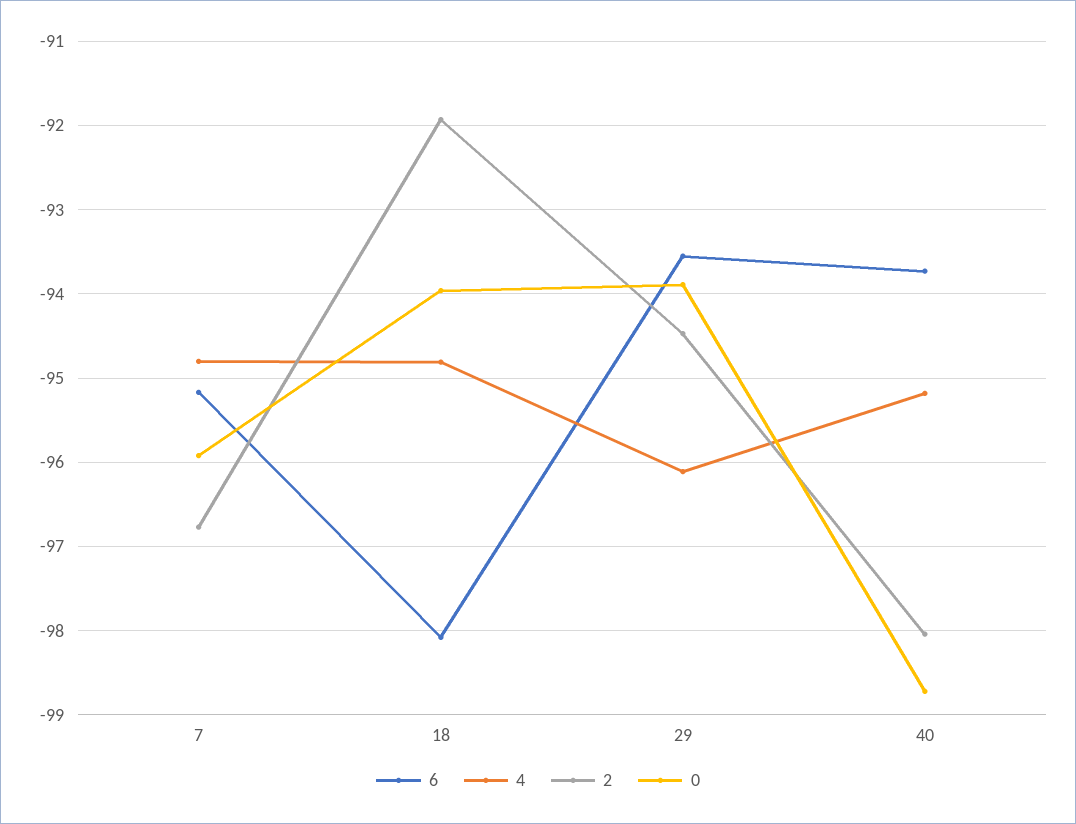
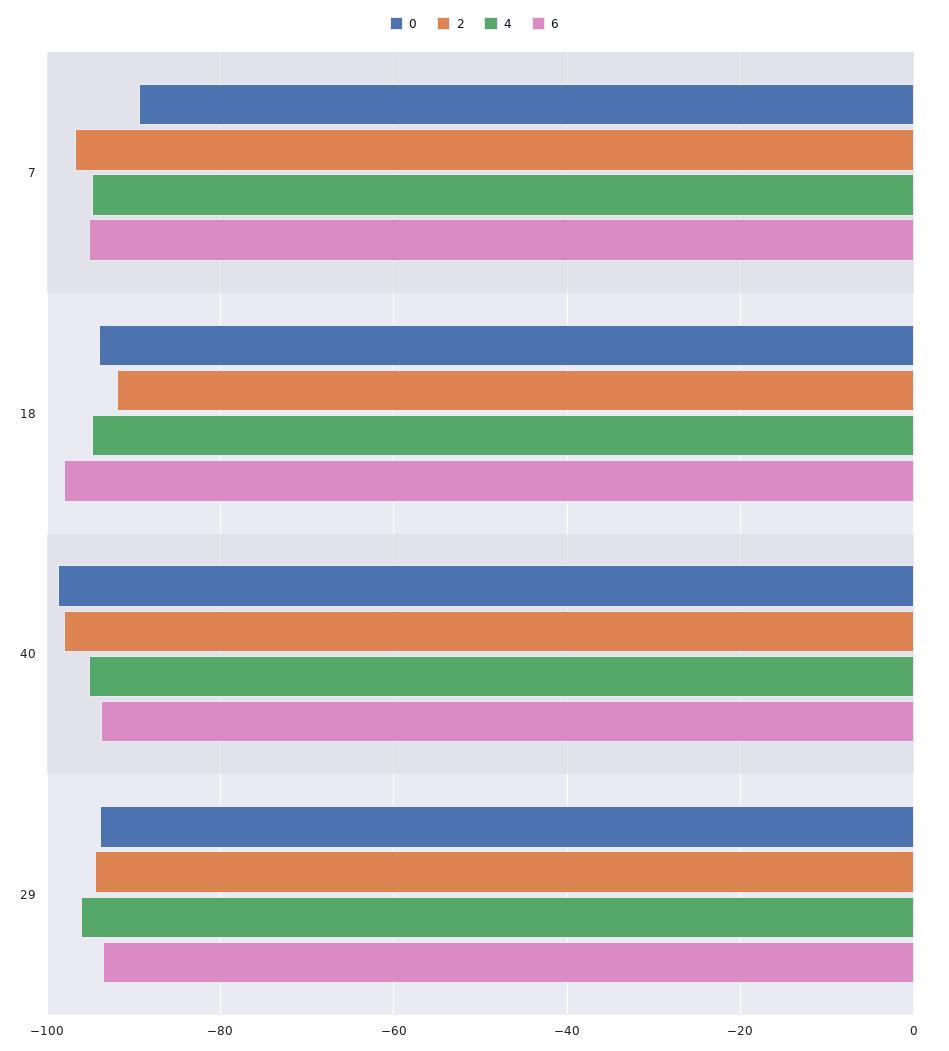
  {
    "6": {
      "7": -95.2,
      "18": -98.1,
      "29": -93.6,
      "40": -93.7
    },
    "4": {
      "7": -94.8,
      "18": -94.8,
      "29": -96.1,
      "40": -95.2
    },
    "2": {
      "7": -96.8,
      "18": -91.9,
      "29": -94.5,
      "40": -98
    },
    "0": {
-     "7": -95.9,
+     "7": -90,
      "18": -94,
      "29": -93.9,
      "40": -98.7
    }
  }

